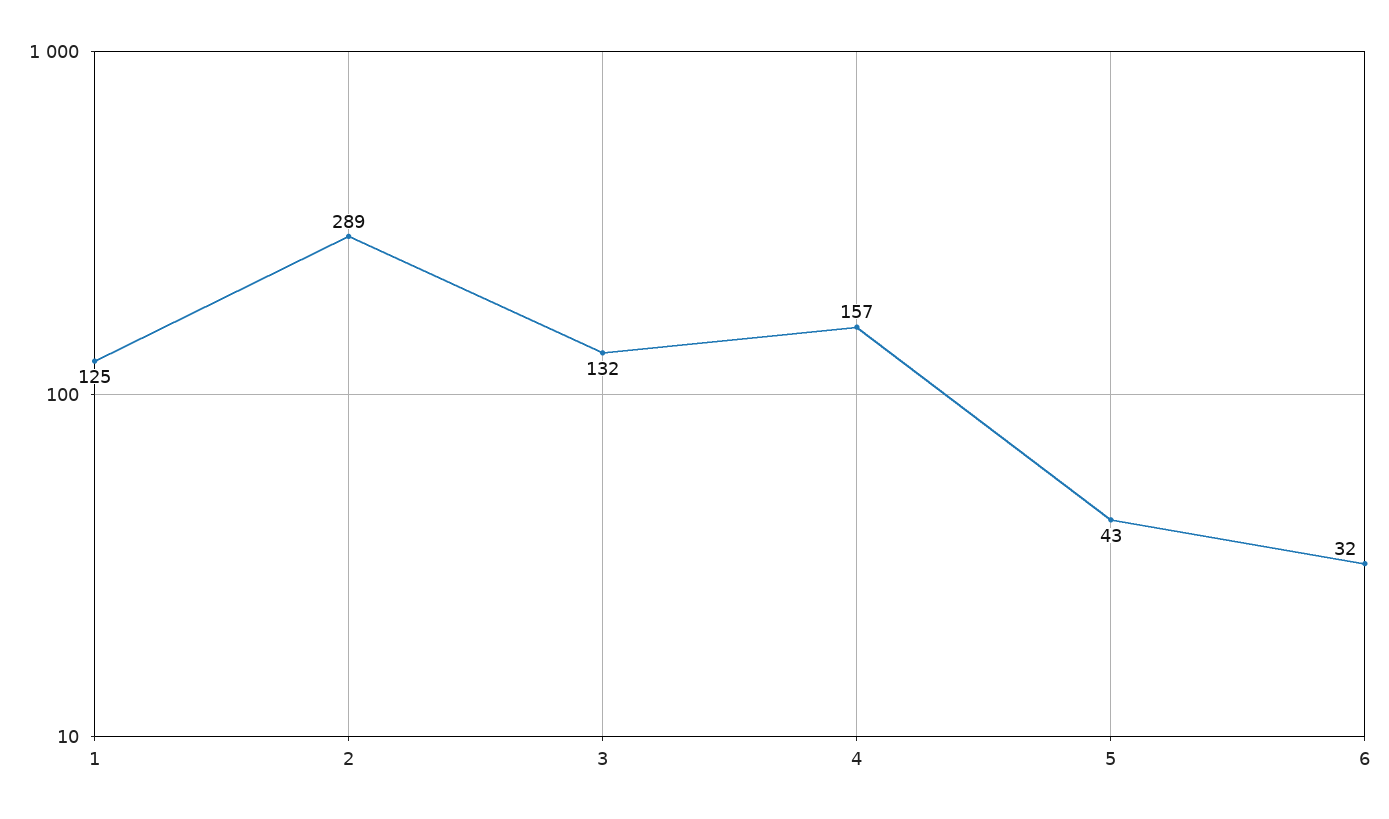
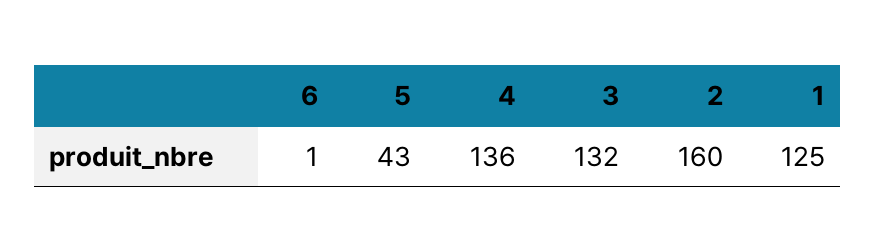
  {
    "1": 125,
-   "2": 289,
+   "2": 160,
    "3": 132,
-   "4": 157,
+   "4": 136,
    "5": 43,
-   "6": 32
+   "6": 1
  }

